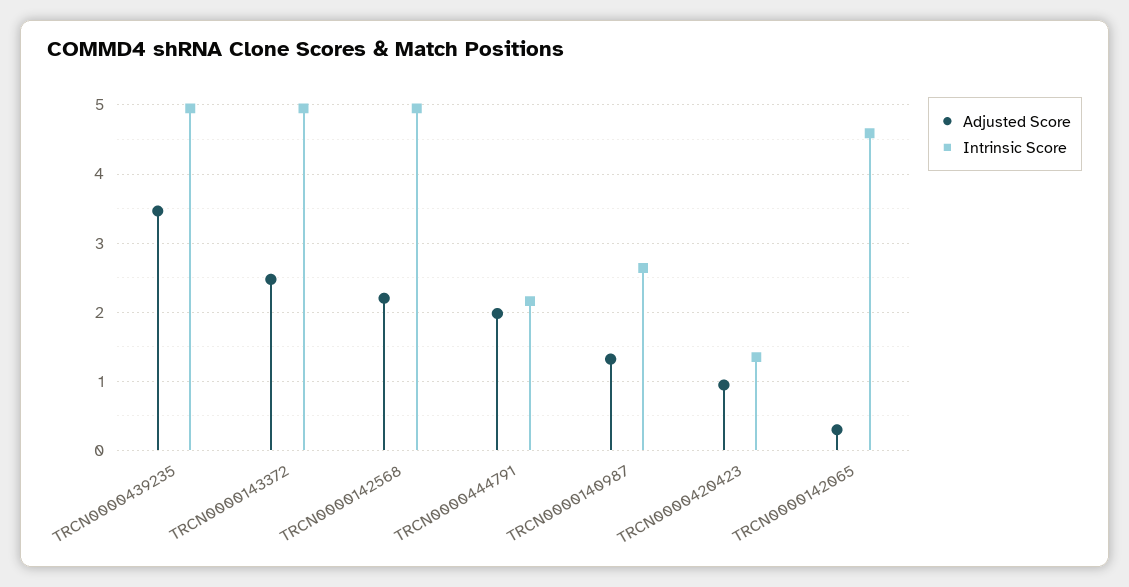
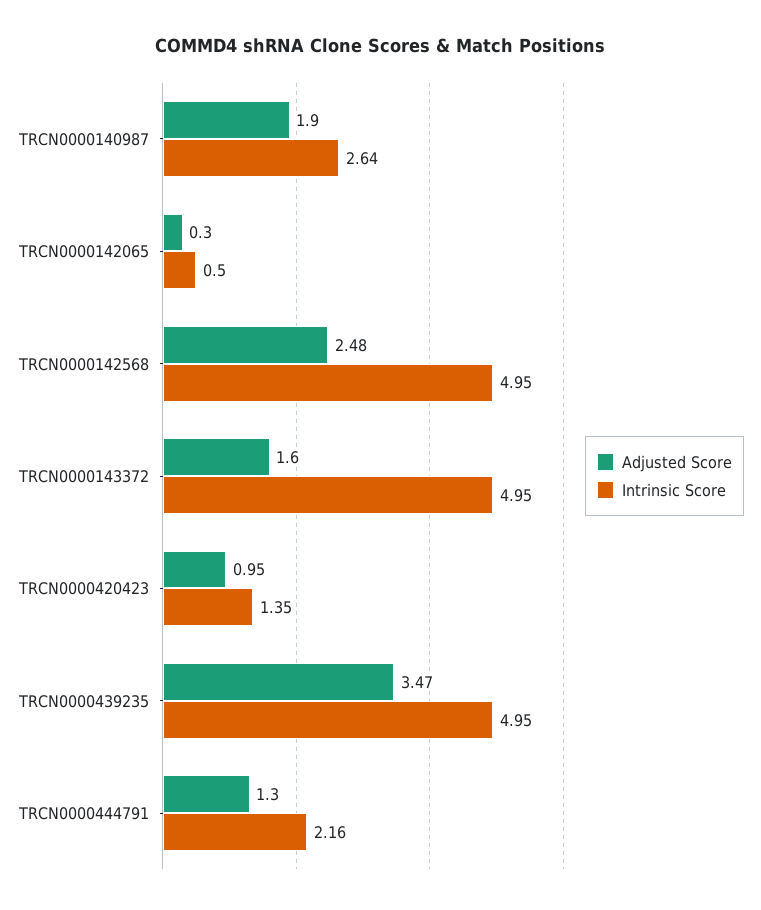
  {
    "Adjusted Score": {
      "TRCN0000439235": 3.47,
-     "TRCN0000143372": 2.5,
+     "TRCN0000143372": 1.6,
-     "TRCN0000142568": 2.2,
+     "TRCN0000142568": 2.48,
-     "TRCN0000444791": 2,
+     "TRCN0000444791": 1.3,
-     "TRCN0000140987": 1.3,
+     "TRCN0000140987": 1.9,
      "TRCN0000420423": 0.95,
      "TRCN0000142065": 0.3
    },
    "Intrinsic Score": {
      "TRCN0000439235": 4.95,
      "TRCN0000143372": 4.95,
      "TRCN0000142568": 4.95,
      "TRCN0000444791": 2.16,
      "TRCN0000140987": 2.64,
      "TRCN0000420423": 1.35,
-     "TRCN0000142065": 4.6
+     "TRCN0000142065": 0.5
    }
  }

